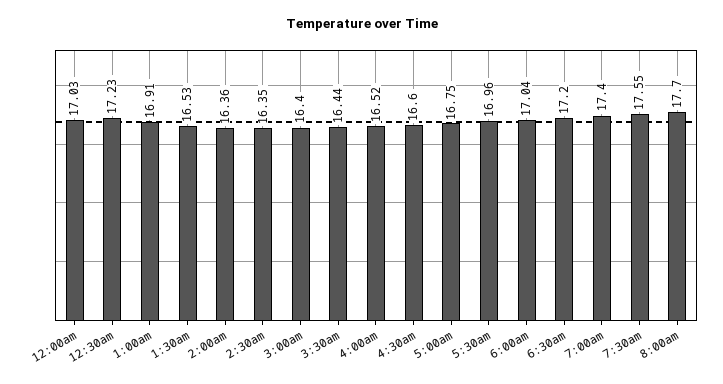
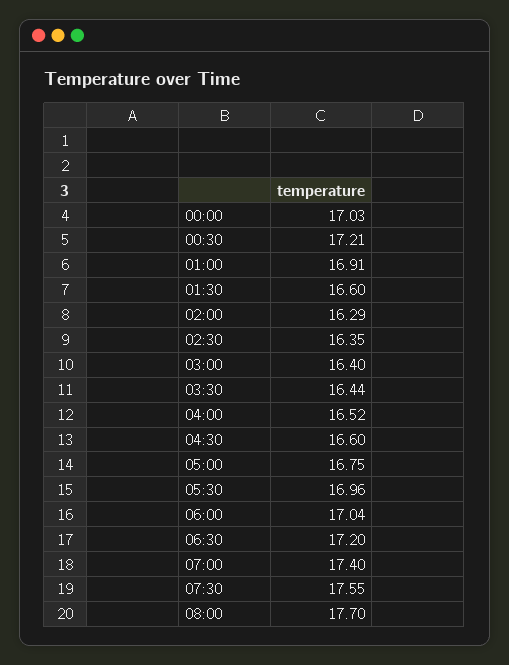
  {
    "12:00am": 17.03,
-   "12:30am": 17.23,
+   "12:30am": 17.21,
    "1:00am": 16.91,
-   "1:30am": 16.53,
+   "1:30am": 16.6,
-   "2:00am": 16.36,
+   "2:00am": 16.29,
    "2:30am": 16.35,
    "3:00am": 16.4,
    "3:30am": 16.44,
    "4:00am": 16.52,
    "4:30am": 16.6,
    "5:00am": 16.75,
    "5:30am": 16.96,
    "6:00am": 17.04,
    "6:30am": 17.2,
    "7:00am": 17.4,
    "7:30am": 17.55,
    "8:00am": 17.7
  }

